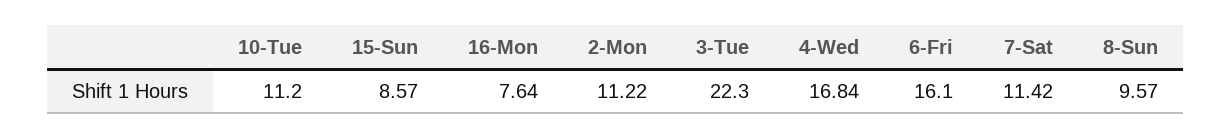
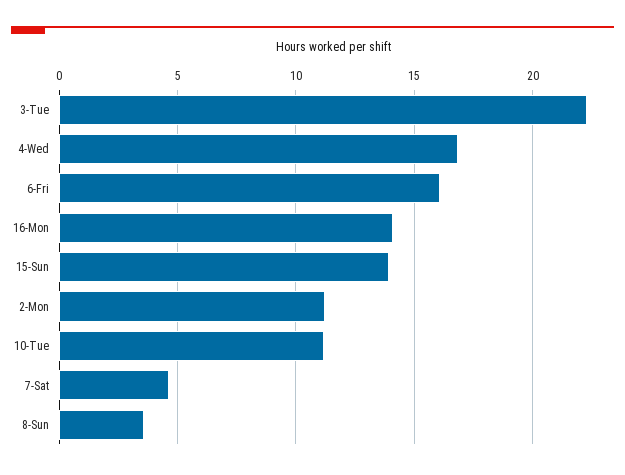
  {
    "10-Tue": 11.2,
-   "15-Sun": 8.57,
+   "15-Sun": 14,
-   "16-Mon": 7.64,
+   "16-Mon": 14,
    "2-Mon": 11.22,
    "3-Tue": 22.3,
    "4-Wed": 16.84,
    "6-Fri": 16.1,
-   "7-Sat": 11.42,
+   "7-Sat": 4.5,
-   "8-Sun": 9.57
+   "8-Sun": 3.5
  }

